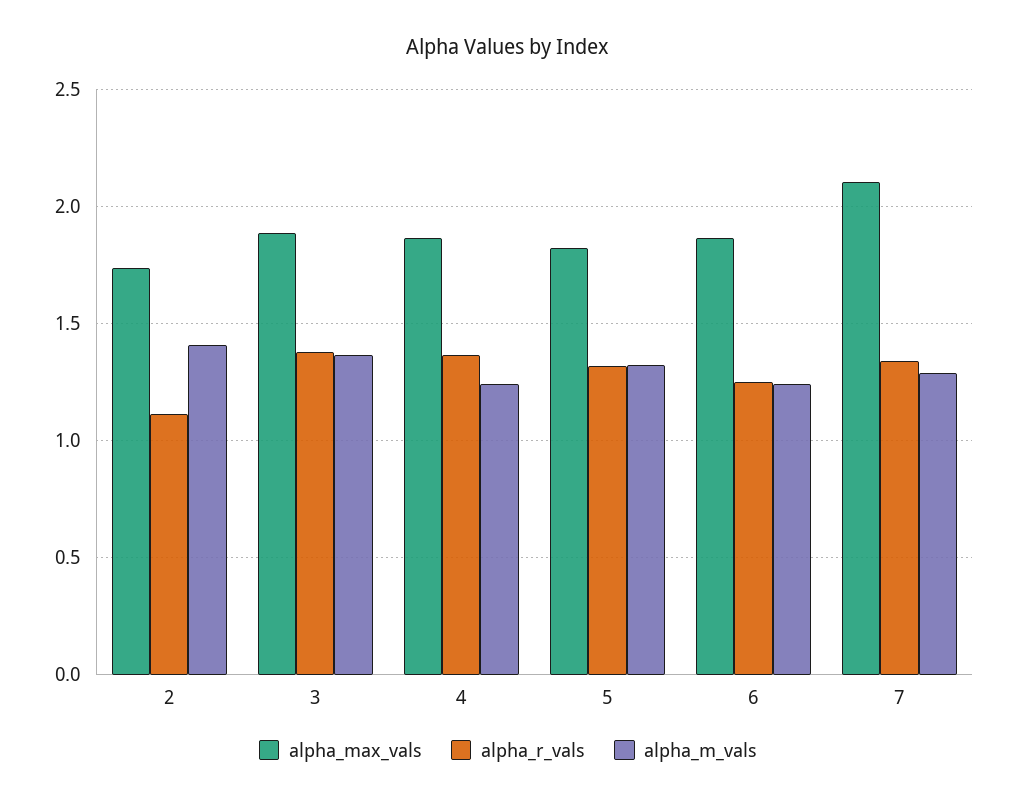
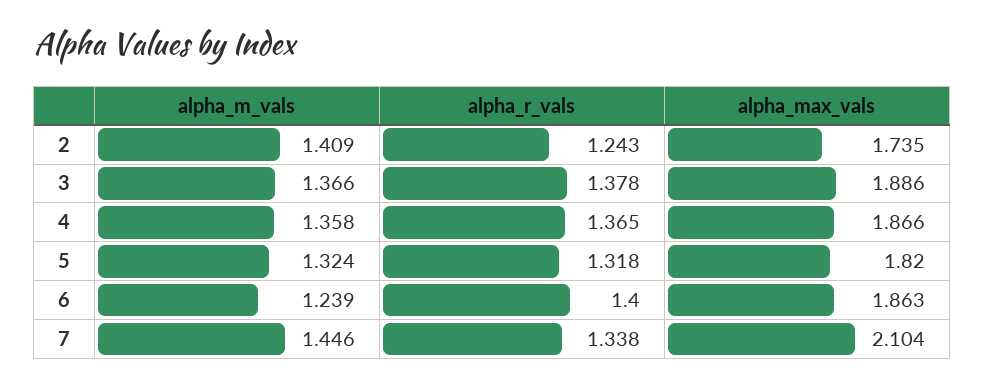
  {
    "alpha_max_vals": {
      "2": 1.735,
      "3": 1.886,
      "4": 1.866,
      "5": 1.82,
      "6": 1.863,
      "7": 2.104
    },
    "alpha_r_vals": {
-     "2": 1.1,
+     "2": 1.243,
      "3": 1.378,
      "4": 1.365,
      "5": 1.318,
-     "6": 1.25,
+     "6": 1.4,
      "7": 1.338
    },
    "alpha_m_vals": {
      "2": 1.409,
      "3": 1.366,
-     "4": 1.25,
+     "4": 1.358,
      "5": 1.324,
      "6": 1.239,
-     "7": 1.3
+     "7": 1.446
    }
  }

